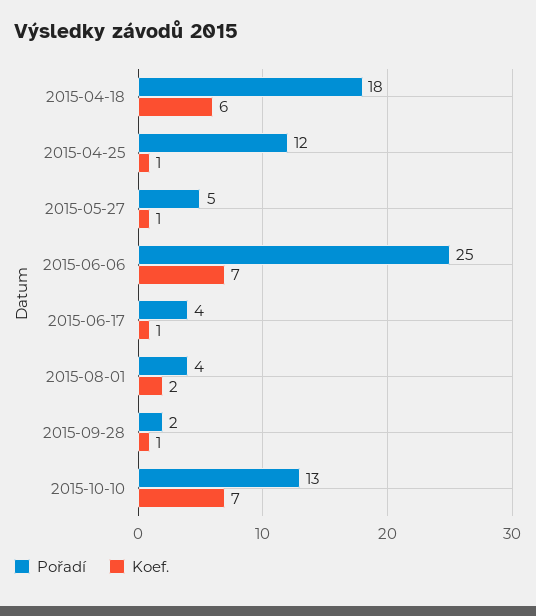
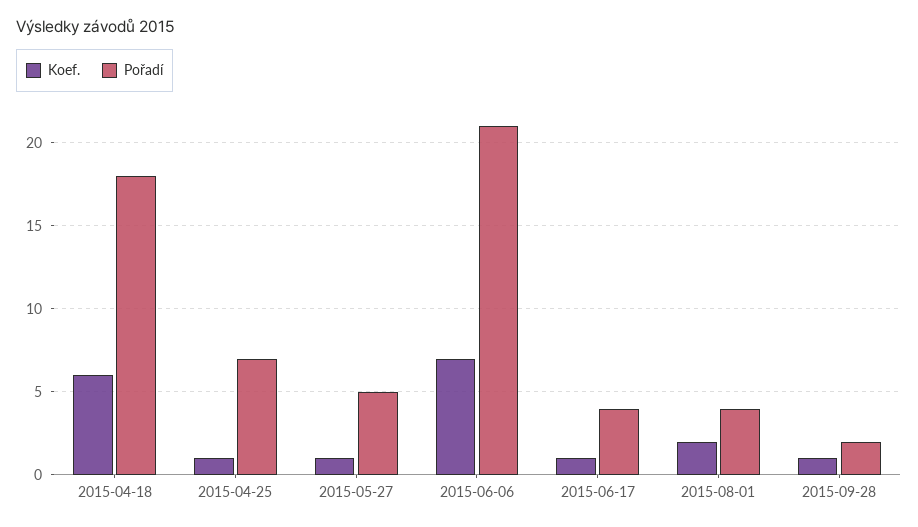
  {
    "Pořadí": {
      "2015-04-18": 18,
-     "2015-04-25": 12,
+     "2015-04-25": 7,
      "2015-05-27": 5,
-     "2015-06-06": 25,
+     "2015-06-06": 21,
      "2015-06-17": 4,
      "2015-08-01": 4,
-     "2015-09-28": 2,
+     "2015-09-28": 2
-     "2015-10-10": 13
    },
    "Koef.": {
      "2015-04-18": 6,
      "2015-04-25": 1,
      "2015-05-27": 1,
      "2015-06-06": 7,
      "2015-06-17": 1,
      "2015-08-01": 2,
-     "2015-09-28": 1,
+     "2015-09-28": 1
-     "2015-10-10": 7
    }
  }

